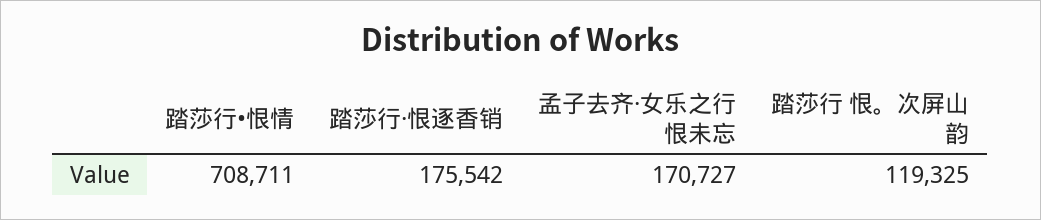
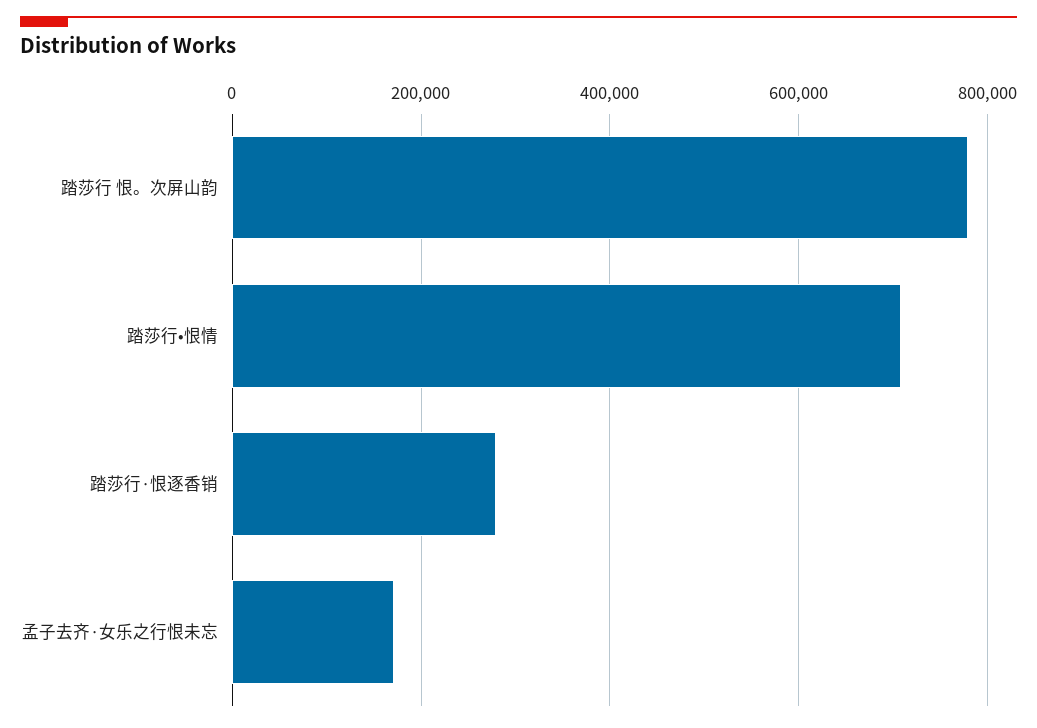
  {
    "踏莎行•恨情": 708711,
-   "踏莎行·恨逐香销": 175542,
+   "踏莎行·恨逐香销": 280000,
    "孟子去齐·女乐之行恨未忘": 170727,
-   "踏莎行 恨。次屏山韵": 119325
+   "踏莎行 恨。次屏山韵": 780000
  }

